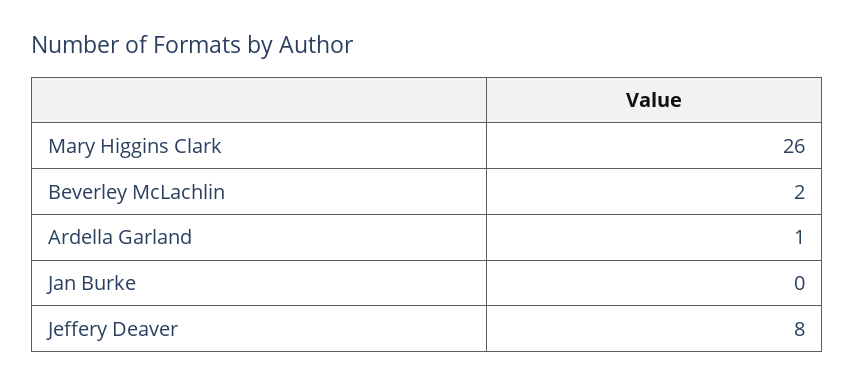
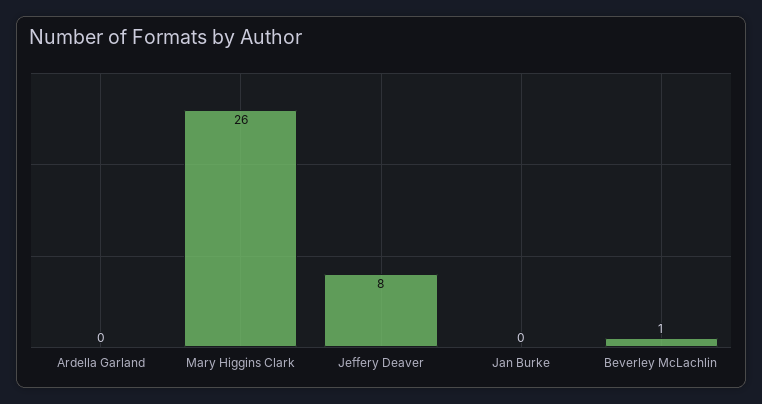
  {
    "Mary Higgins Clark": 26,
-   "Beverley McLachlin": 2,
+   "Beverley McLachlin": 1,
-   "Ardella Garland": 1,
+   "Ardella Garland": 0,
    "Jan Burke": 0,
    "Jeffery Deaver": 8
  }

